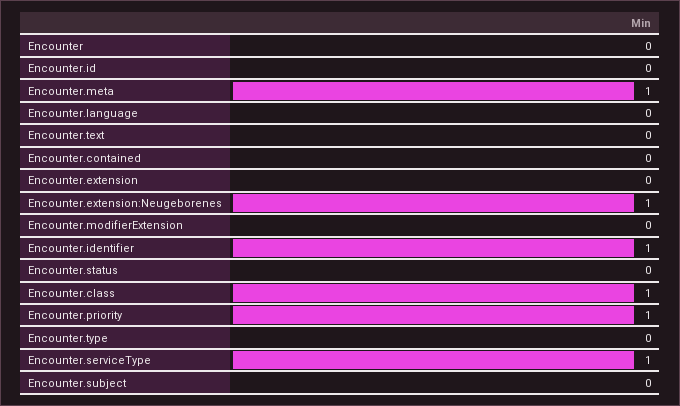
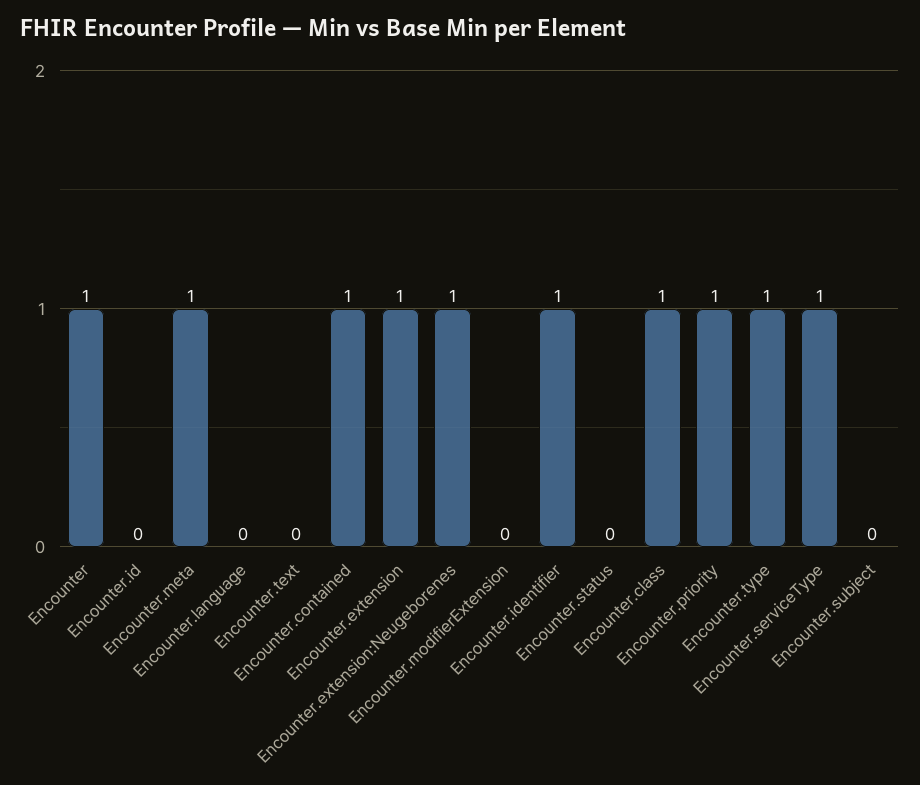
  {
-   "Encounter": 0,
+   "Encounter": 1,
    "Encounter.id": 0,
    "Encounter.meta": 1,
    "Encounter.language": 0,
    "Encounter.text": 0,
-   "Encounter.contained": 0,
+   "Encounter.contained": 1,
-   "Encounter.extension": 0,
+   "Encounter.extension": 1,
    "Encounter.extension:Neugeborenes": 1,
    "Encounter.modifierExtension": 0,
    "Encounter.identifier": 1,
    "Encounter.status": 0,
    "Encounter.class": 1,
    "Encounter.priority": 1,
-   "Encounter.type": 0,
+   "Encounter.type": 1,
    "Encounter.serviceType": 1,
    "Encounter.subject": 0
  }

